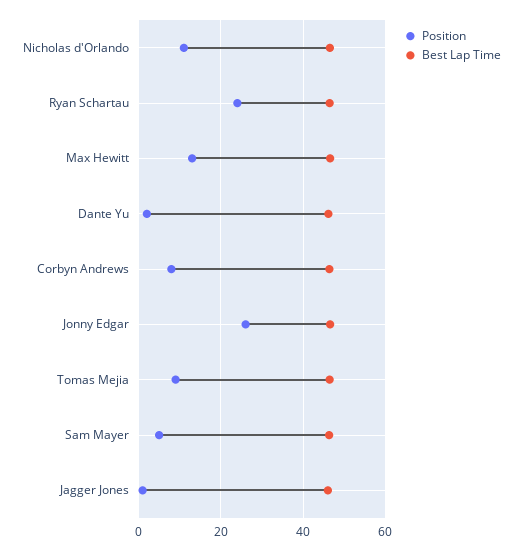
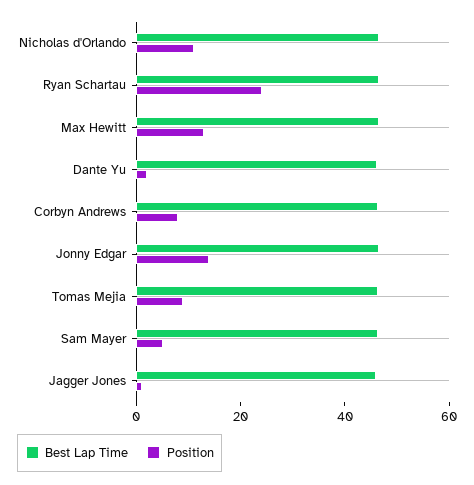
  {
    "Position": {
      "Nicholas d'Orlando": 12,
      "Ryan Schartau": 24,
      "Max Hewitt": 14,
      "Dante Yu": 2,
      "Corbyn Andrews": 8,
-     "Jonny Edgar": 26,
+     "Jonny Edgar": 15,
      "Tomas Mejia": 10,
      "Sam Mayer": 6,
      "Jagger Jones": 2
    },
    "Best Lap Time": {
      "Nicholas d'Orlando": 46,
      "Ryan Schartau": 46,
      "Max Hewitt": 46,
      "Dante Yu": 46,
      "Corbyn Andrews": 46,
      "Jonny Edgar": 46,
      "Tomas Mejia": 46,
      "Sam Mayer": 46,
      "Jagger Jones": 46
    }
  }

